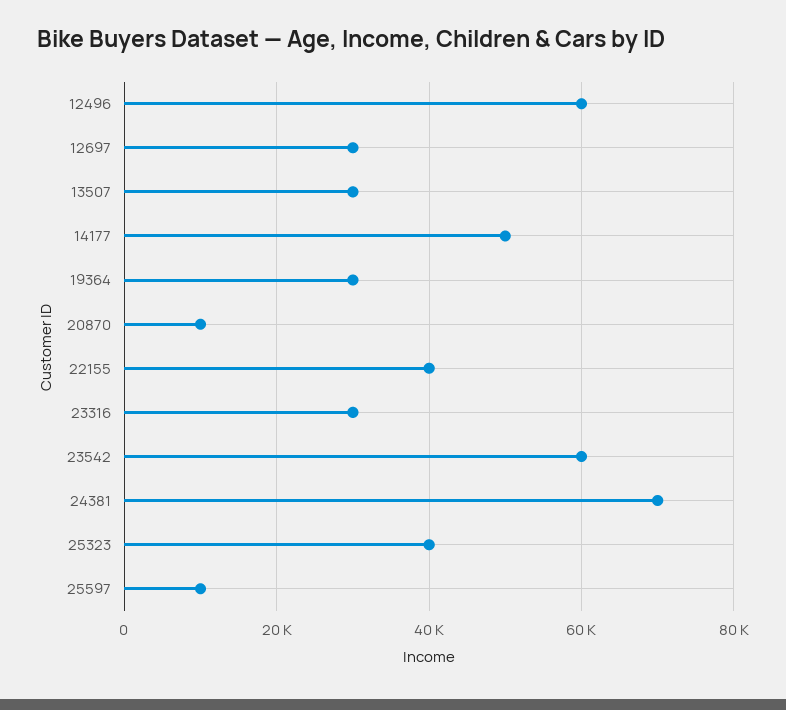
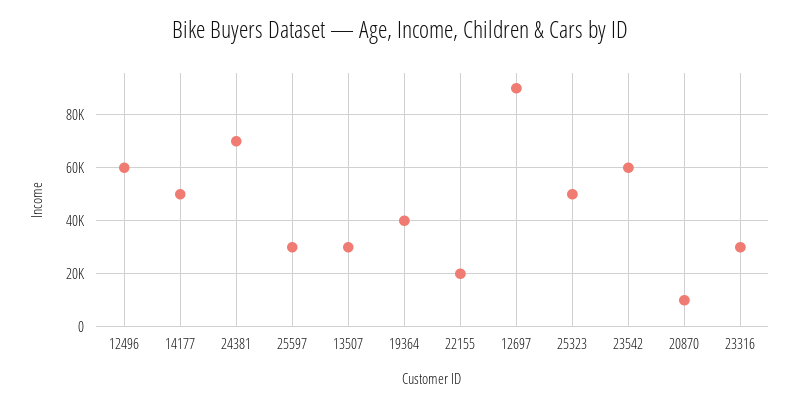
  {
    "12496": 60000,
-   "12697": 30000,
+   "12697": 90000,
    "13507": 30000,
    "14177": 50000,
-   "19364": 30000,
+   "19364": 40000,
    "20870": 10000,
-   "22155": 40000,
+   "22155": 20000,
    "23316": 30000,
    "23542": 60000,
    "24381": 70000,
-   "25323": 40000,
+   "25323": 50000,
-   "25597": 10000
+   "25597": 30000
  }

